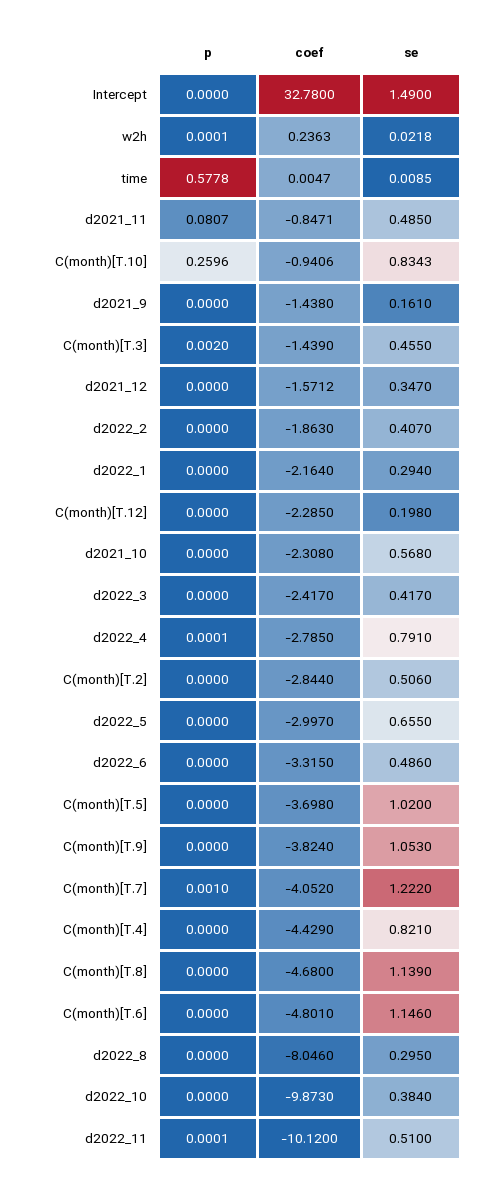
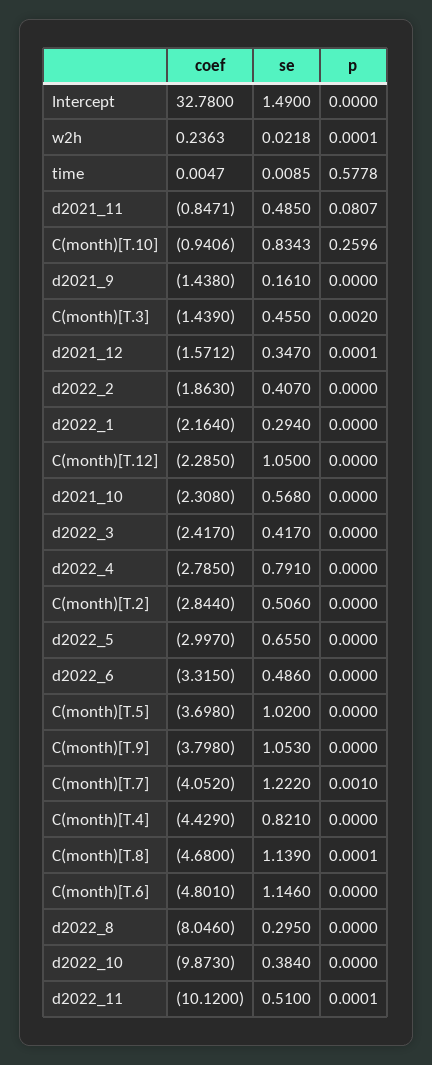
  {
    "p": {
      "Intercept": 0,
      "w2h": 0.0001,
      "time": 0.5778,
      "d2021_11": 0.0807,
      "C(month)[T.10]": 0.2596,
      "d2021_9": 0,
      "C(month)[T.3]": 0.002,
-     "d2021_12": 0,
+     "d2021_12": 0.0001,
      "d2022_2": 0,
      "d2022_1": 0,
      "C(month)[T.12]": 0,
      "d2021_10": 0,
      "d2022_3": 0,
-     "d2022_4": 0.0001,
+     "d2022_4": 0,
      "C(month)[T.2]": 0,
      "d2022_5": 0,
      "d2022_6": 0,
      "C(month)[T.5]": 0,
      "C(month)[T.9]": 0,
      "C(month)[T.7]": 0.001,
      "C(month)[T.4]": 0,
-     "C(month)[T.8]": 0,
+     "C(month)[T.8]": 0.0001,
      "C(month)[T.6]": 0,
      "d2022_8": 0,
      "d2022_10": 0,
      "d2022_11": 0.0001
    },
    "coef": {
      "Intercept": 32.78,
      "w2h": 0.2363,
      "time": 0.0047,
      "d2021_11": -0.8471,
      "C(month)[T.10]": -0.9406,
      "d2021_9": -1.438,
      "C(month)[T.3]": -1.439,
      "d2021_12": -1.5712,
      "d2022_2": -1.863,
      "d2022_1": -2.164,
      "C(month)[T.12]": -2.285,
      "d2021_10": -2.308,
      "d2022_3": -2.417,
      "d2022_4": -2.785,
      "C(month)[T.2]": -2.844,
      "d2022_5": -2.997,
      "d2022_6": -3.315,
      "C(month)[T.5]": -3.698,
-     "C(month)[T.9]": -3.824,
+     "C(month)[T.9]": -3.798,
      "C(month)[T.7]": -4.052,
      "C(month)[T.4]": -4.429,
      "C(month)[T.8]": -4.68,
      "C(month)[T.6]": -4.801,
      "d2022_8": -8.046,
      "d2022_10": -9.873,
      "d2022_11": -10.12
    },
    "se": {
      "Intercept": 1.49,
      "w2h": 0.0218,
      "time": 0.0085,
      "d2021_11": 0.485,
      "C(month)[T.10]": 0.8343,
      "d2021_9": 0.161,
      "C(month)[T.3]": 0.455,
      "d2021_12": 0.347,
      "d2022_2": 0.407,
      "d2022_1": 0.294,
-     "C(month)[T.12]": 0.198,
+     "C(month)[T.12]": 1.05,
      "d2021_10": 0.568,
      "d2022_3": 0.417,
      "d2022_4": 0.791,
      "C(month)[T.2]": 0.506,
      "d2022_5": 0.655,
      "d2022_6": 0.486,
      "C(month)[T.5]": 1.02,
      "C(month)[T.9]": 1.053,
      "C(month)[T.7]": 1.222,
      "C(month)[T.4]": 0.821,
      "C(month)[T.8]": 1.139,
      "C(month)[T.6]": 1.146,
      "d2022_8": 0.295,
      "d2022_10": 0.384,
      "d2022_11": 0.51
    }
  }

